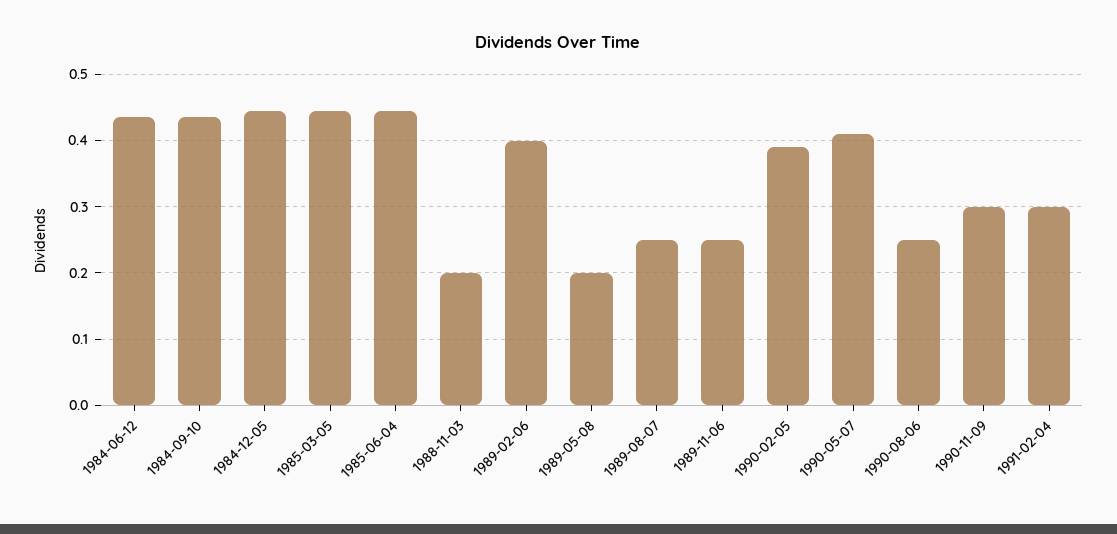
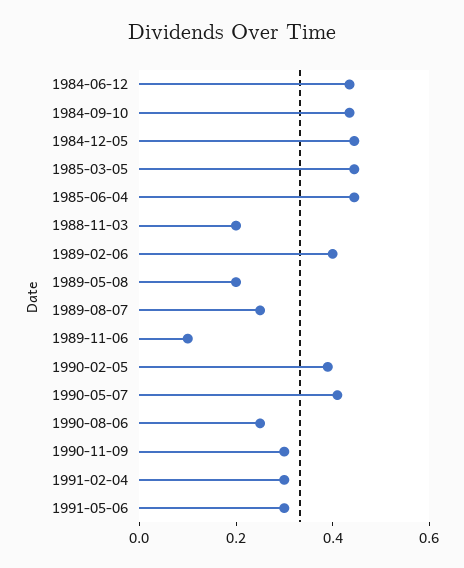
  {
    "1984-06-12": 0.44,
    "1984-09-10": 0.44,
    "1984-12-05": 0.45,
    "1985-03-05": 0.45,
    "1985-06-04": 0.45,
    "1988-11-03": 0.2,
    "1989-02-06": 0.4,
    "1989-05-08": 0.2,
    "1989-08-07": 0.25,
-   "1989-11-06": 0.25,
+   "1989-11-06": 0.1,
    "1990-02-05": 0.39,
    "1990-05-07": 0.41,
    "1990-08-06": 0.25,
    "1990-11-09": 0.3,
-   "1991-02-04": 0.3
+   "1991-02-04": 0.3,
+   "1991-05-06": 0.3
  }

